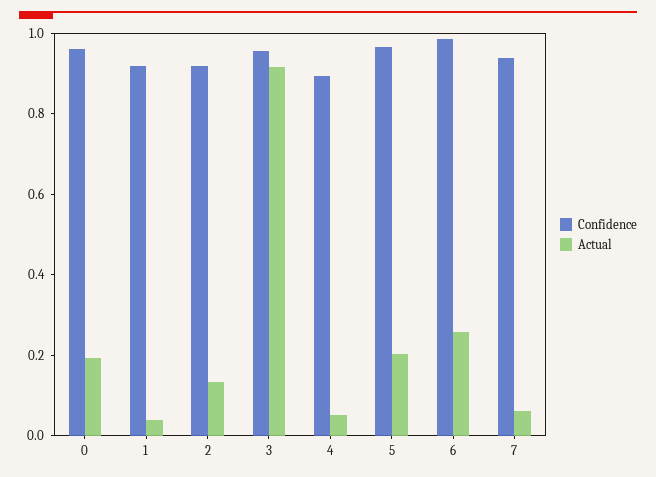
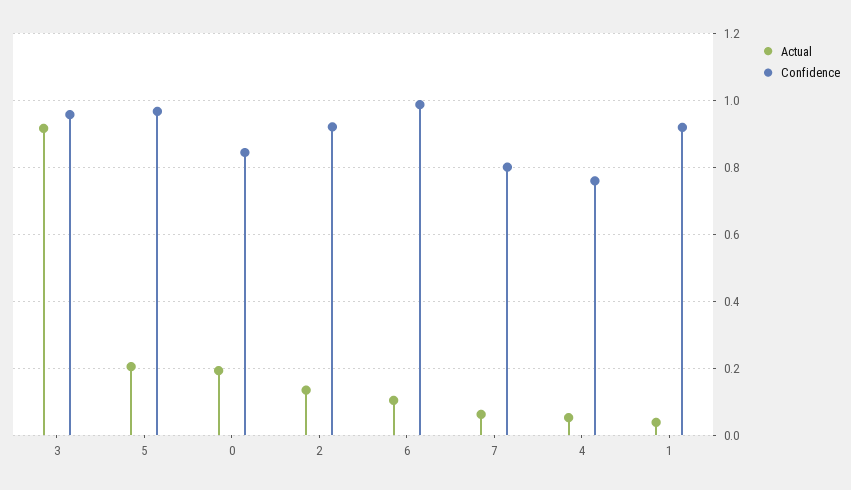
  {
    "Confidence": {
-     "0": 0.95,
+     "0": 0.84,
      "1": 0.92,
      "2": 0.92,
      "3": 0.96,
-     "4": 0.9,
+     "4": 0.76,
      "5": 0.96,
      "6": 0.98,
-     "7": 0.95
+     "7": 0.8
    },
    "Actual": {
      "0": 0.2,
      "1": 0.04,
      "2": 0.14,
      "3": 0.92,
      "4": 0.06,
      "5": 0.2,
-     "6": 0.25,
+     "6": 0.1,
      "7": 0.06
    }
  }

